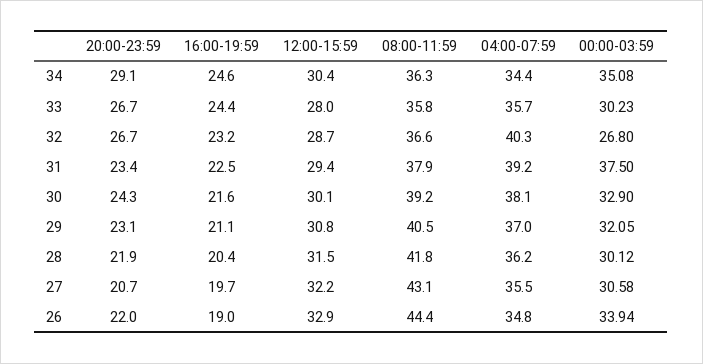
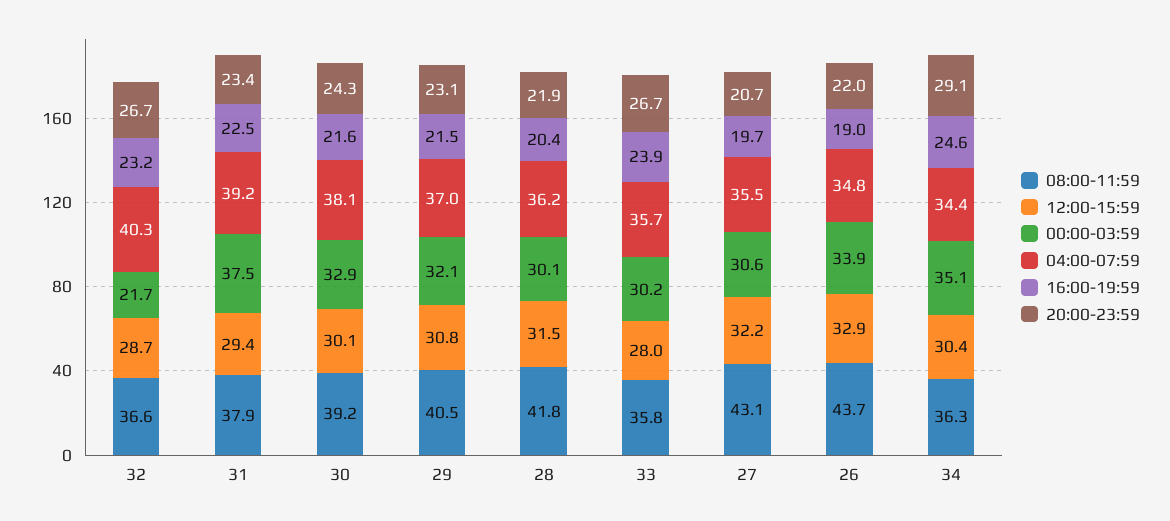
  {
    "20:00-23:59": {
      "34": 29.1,
      "33": 26.7,
      "32": 26.7,
      "31": 23.4,
      "30": 24.3,
      "29": 23.1,
      "28": 21.9,
      "27": 20.7,
      "26": 22
    },
    "16:00-19:59": {
      "34": 24.6,
-     "33": 24.4,
+     "33": 23.9,
      "32": 23.2,
      "31": 22.5,
      "30": 21.6,
-     "29": 21.1,
+     "29": 21.5,
      "28": 20.4,
      "27": 19.7,
      "26": 19
    },
    "12:00-15:59": {
      "34": 30.4,
      "33": 28,
      "32": 28.7,
      "31": 29.4,
      "30": 30.1,
      "29": 30.8,
      "28": 31.5,
      "27": 32.2,
      "26": 32.9
    },
    "08:00-11:59": {
      "34": 36.3,
      "33": 35.8,
      "32": 36.6,
      "31": 37.9,
      "30": 39.2,
      "29": 40.5,
      "28": 41.8,
      "27": 43.1,
-     "26": 44.4
+     "26": 43.7
    },
    "04:00-07:59": {
      "34": 34.4,
      "33": 35.7,
      "32": 40.3,
      "31": 39.2,
      "30": 38.1,
      "29": 37,
      "28": 36.2,
      "27": 35.5,
      "26": 34.8
    },
    "00:00-03:59": {
      "34": 35.08,
      "33": 30.23,
-     "32": 26.8,
+     "32": 21.7,
      "31": 37.5,
      "30": 32.9,
      "29": 32.05,
      "28": 30.12,
      "27": 30.58,
      "26": 33.94
    }
  }

